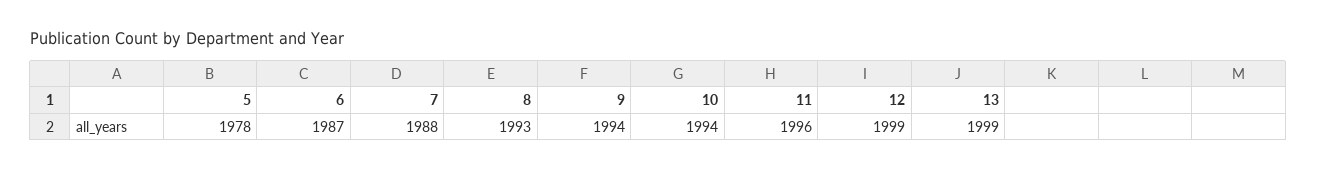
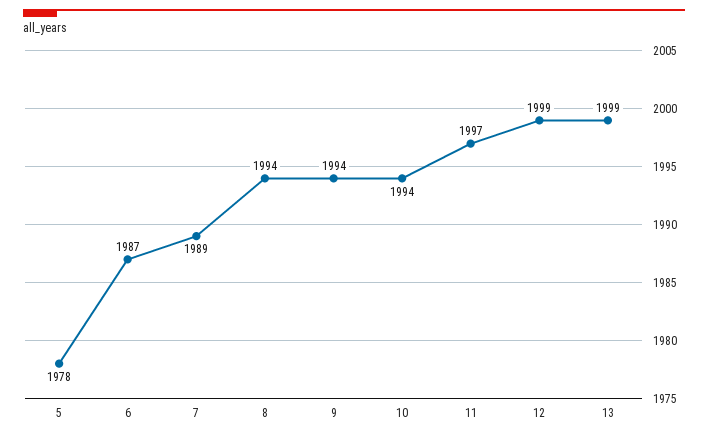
  {
    "5": 1978,
    "6": 1987,
-   "7": 1988,
+   "7": 1989,
-   "8": 1993,
+   "8": 1994,
    "9": 1994,
    "10": 1994,
-   "11": 1996,
+   "11": 1997,
    "12": 1999,
    "13": 1999
  }

